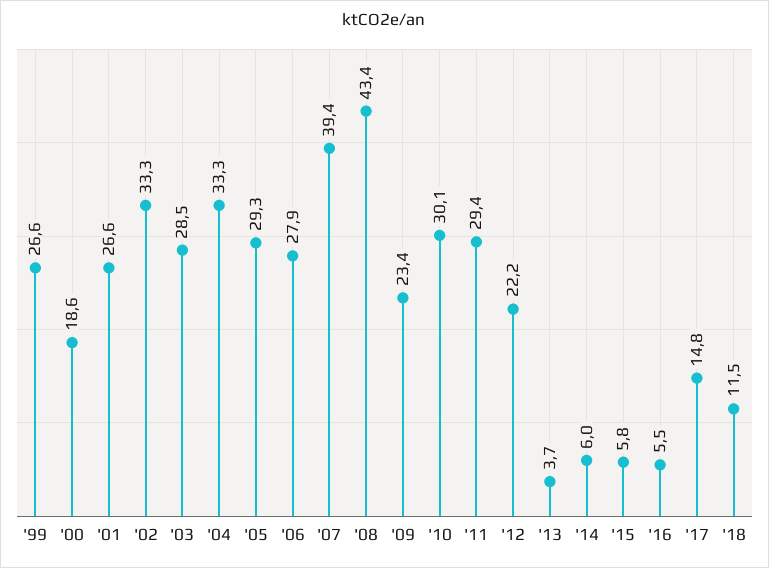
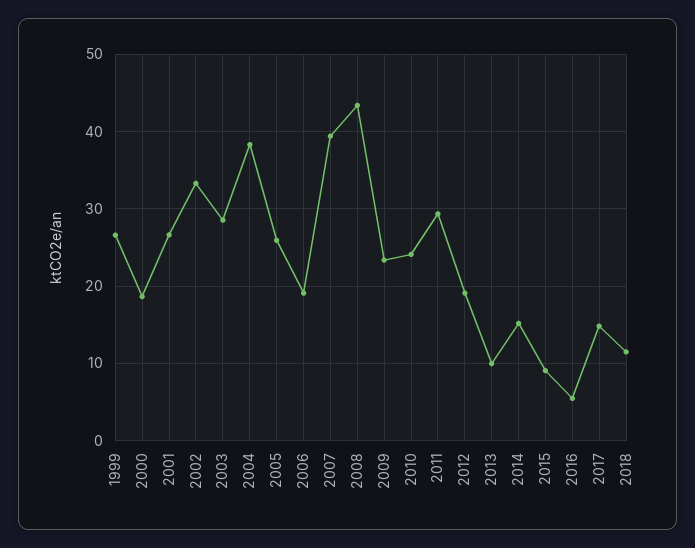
  {
    "'99": 26.6,
    "'00": 18.6,
    "'01": 26.6,
    "'02": 33.3,
    "'03": 28.5,
-   "'04": 33.3,
+   "'04": 38,
-   "'05": 29.3,
+   "'05": 26,
-   "'06": 27.9,
+   "'06": 19,
    "'07": 39.4,
    "'08": 43.4,
    "'09": 23.4,
-   "'10": 30.1,
+   "'10": 24,
    "'11": 29.4,
-   "'12": 22.2,
+   "'12": 19,
-   "'13": 3.7,
+   "'13": 10,
-   "'14": 6,
+   "'14": 15,
-   "'15": 5.8,
+   "'15": 9,
    "'16": 5.5,
    "'17": 14.8,
    "'18": 11.5
  }

